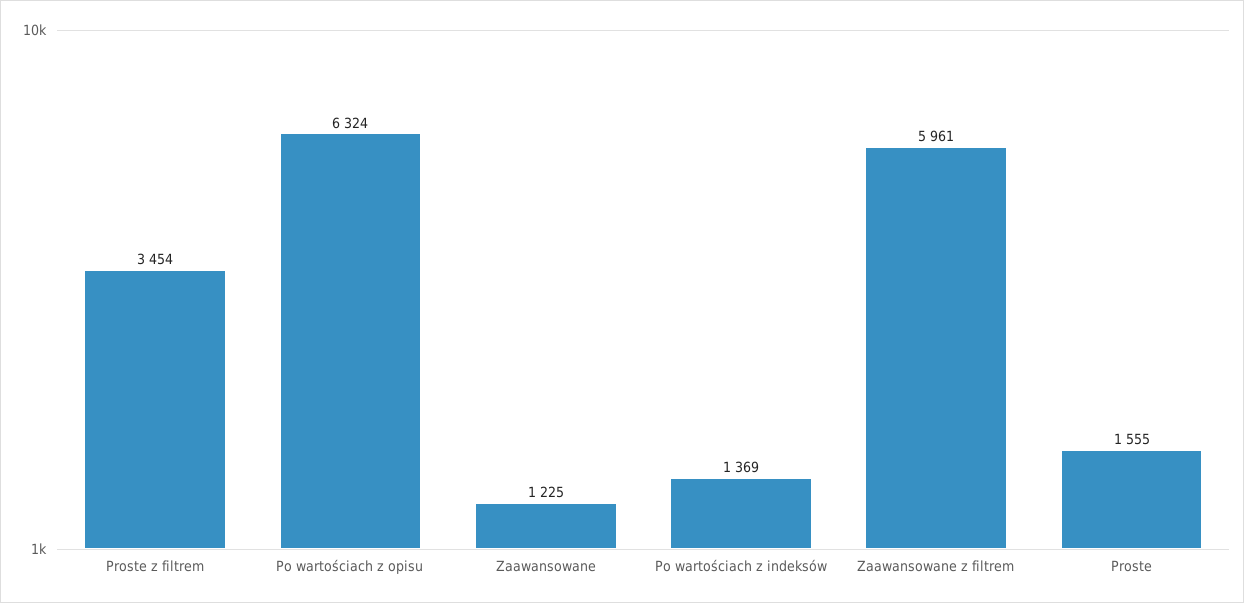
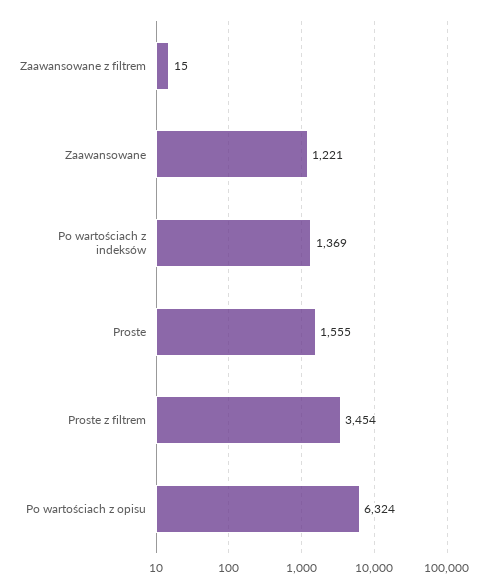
  {
    "Proste z filtrem": 3454,
    "Po wartościach z opisu": 6324,
-   "Zaawansowane": 1225,
+   "Zaawansowane": 1221,
    "Po wartościach z indeksów": 1369,
-   "Zaawansowane z filtrem": 5961,
+   "Zaawansowane z filtrem": 15,
    "Proste": 1555
  }

